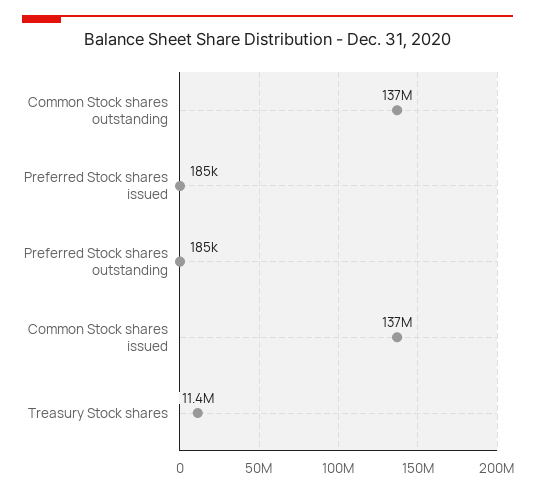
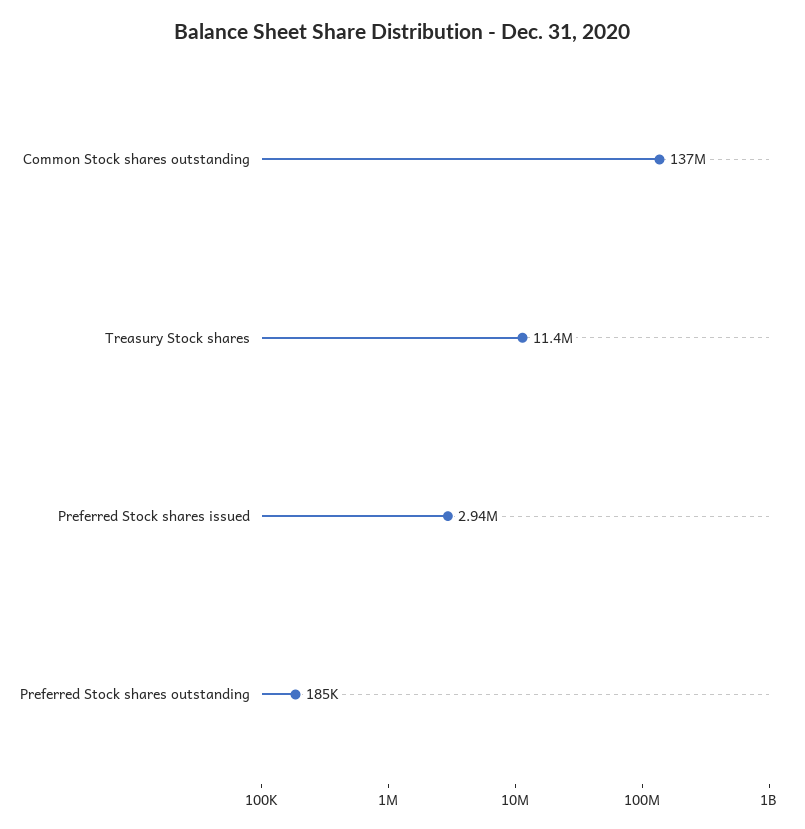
  {
    "Common Stock shares outstanding": 137000000,
-   "Preferred Stock shares issued": 185000,
+   "Preferred Stock shares issued": 2940000,
    "Preferred Stock shares outstanding": 185000,
-   "Common Stock shares issued": 137000000,
    "Treasury Stock shares": 11400000
  }

